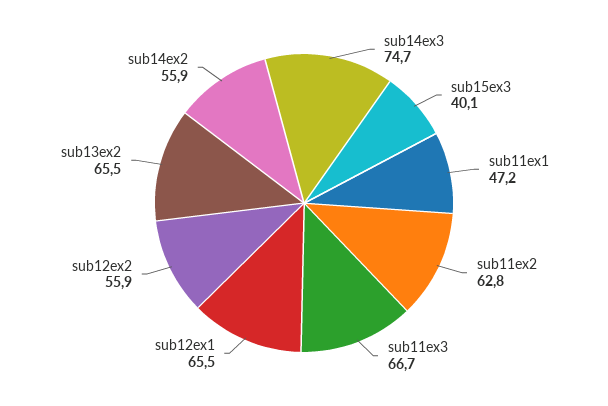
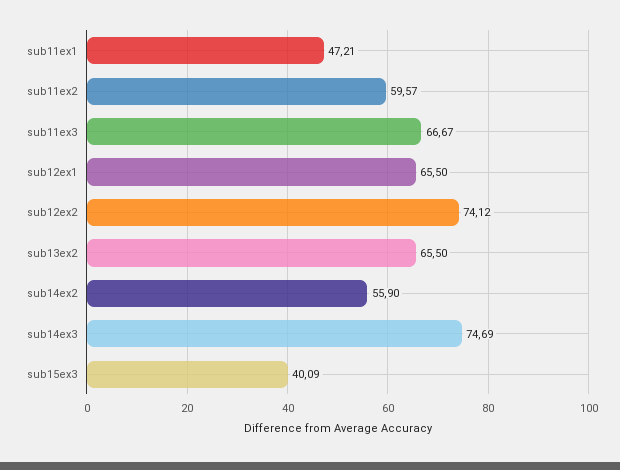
  {
    "sub14ex3": 74.69,
    "sub15ex3": 40.09,
    "sub11ex1": 47.21,
-   "sub11ex2": 62.8,
+   "sub11ex2": 59.57,
    "sub11ex3": 66.67,
    "sub12ex1": 65.5,
-   "sub12ex2": 55.9,
+   "sub12ex2": 74.12,
    "sub13ex2": 65.5,
    "sub14ex2": 55.9
  }

